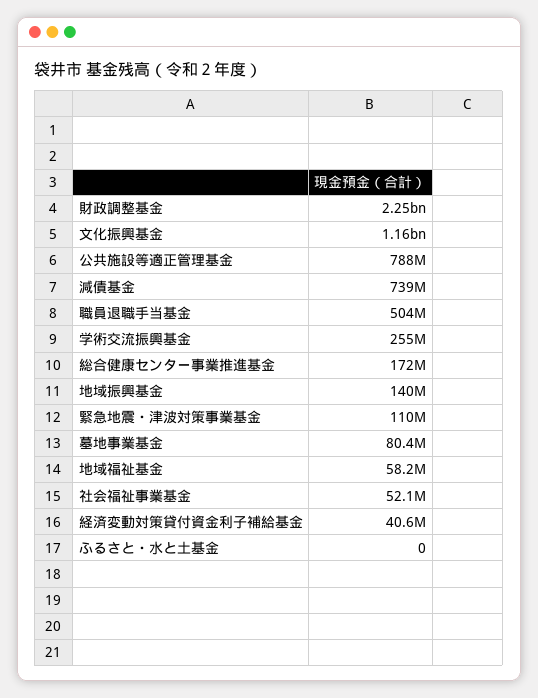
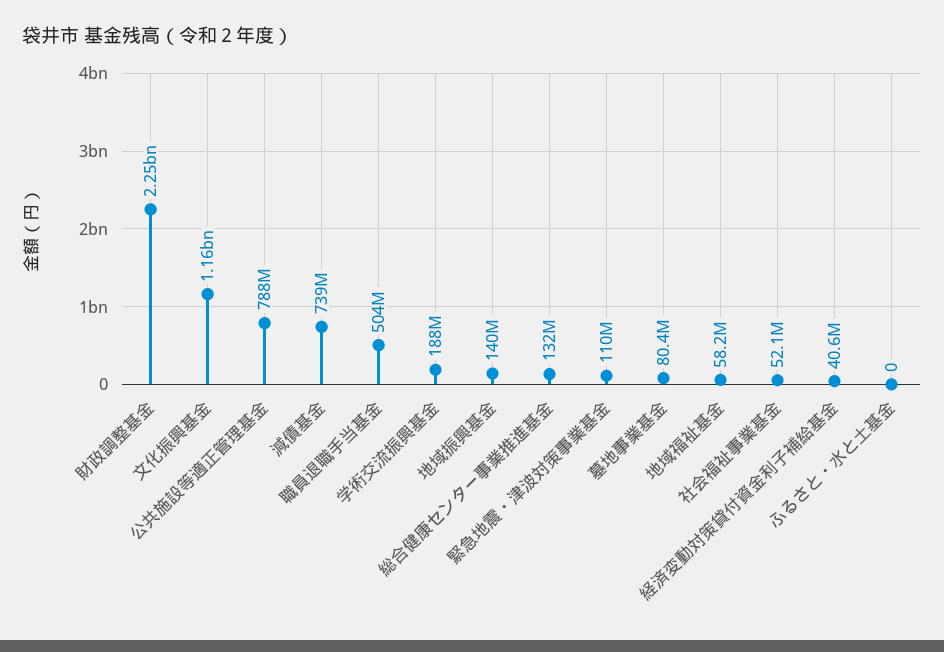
  {
    "財政調整基金": 2250000000,
    "文化振興基金": 1160000000,
    "公共施設等適正管理基金": 788000000,
    "減債基金": 739000000,
    "職員退職手当基金": 504000000,
-   "学術交流振興基金": 255000000,
+   "学術交流振興基金": 188000000,
-   "総合健康センター事業推進基金": 172000000,
+   "総合健康センター事業推進基金": 132000000,
    "地域振興基金": 140000000,
    "緊急地震・津波対策事業基金": 110000000,
    "墓地事業基金": 80400000,
    "地域福祉基金": 58200000,
    "社会福祉事業基金": 52100000,
    "経済変動対策貸付資金利子補給基金": 40600000,
    "ふるさと・水と土基金": 0
  }

